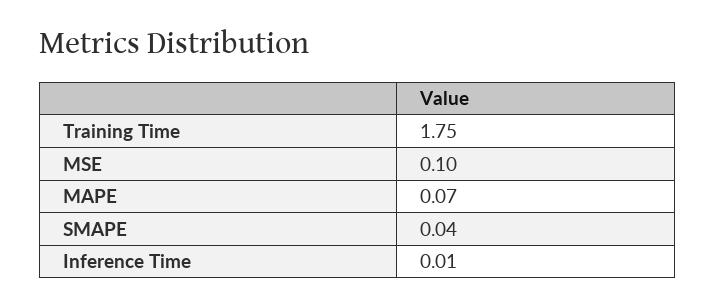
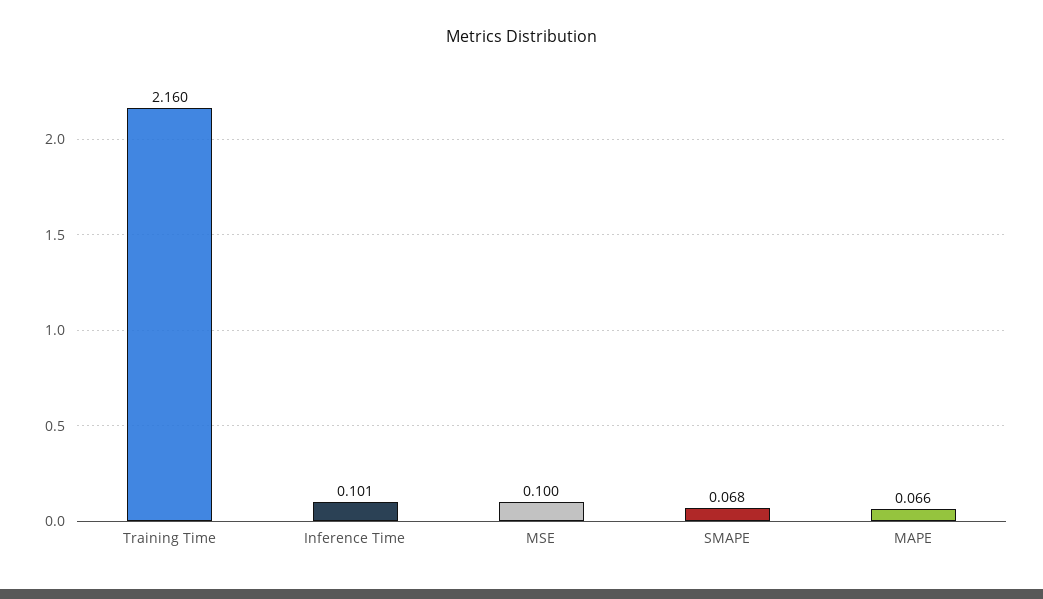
  {
-   "Training Time": 1.75,
+   "Training Time": 2.16,
    "MSE": 0.1,
    "MAPE": 0.066,
-   "SMAPE": 0.04,
+   "SMAPE": 0.068,
-   "Inference Time": 0.01
+   "Inference Time": 0.101
  }

